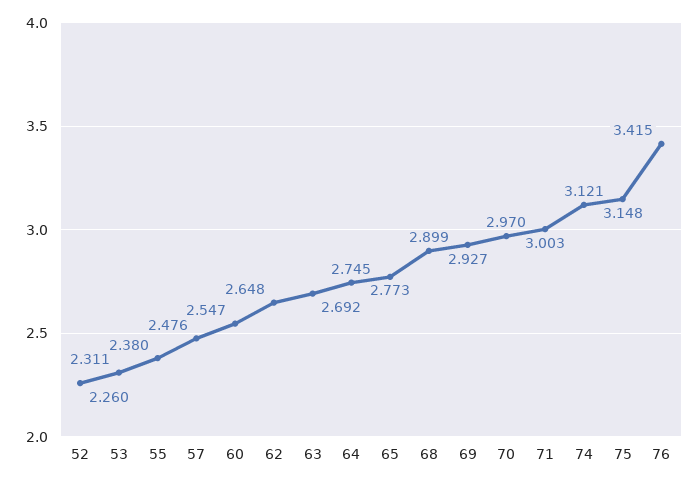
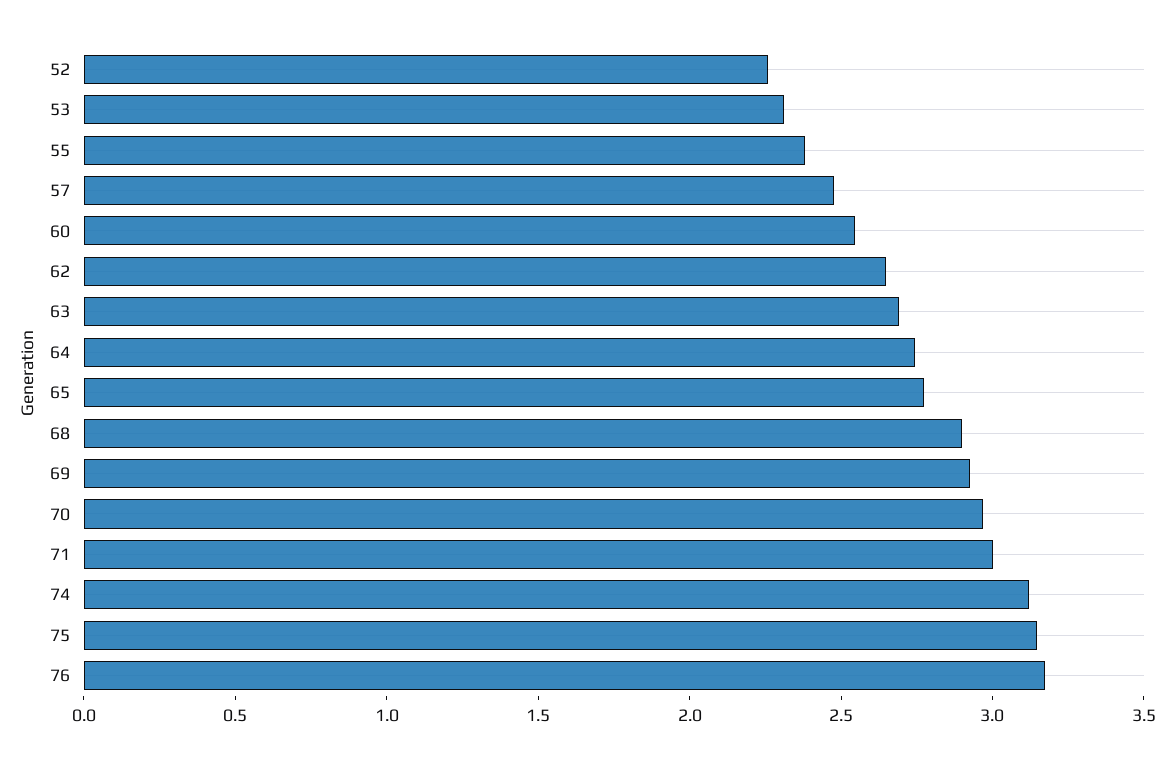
  {
    "52": 2.26,
    "53": 2.311,
    "55": 2.38,
    "57": 2.476,
    "60": 2.547,
    "62": 2.648,
    "63": 2.692,
    "64": 2.745,
    "65": 2.773,
    "68": 2.899,
    "69": 2.927,
    "70": 2.97,
    "71": 3.003,
    "74": 3.121,
    "75": 3.148,
-   "76": 3.415
+   "76": 3.2
  }

